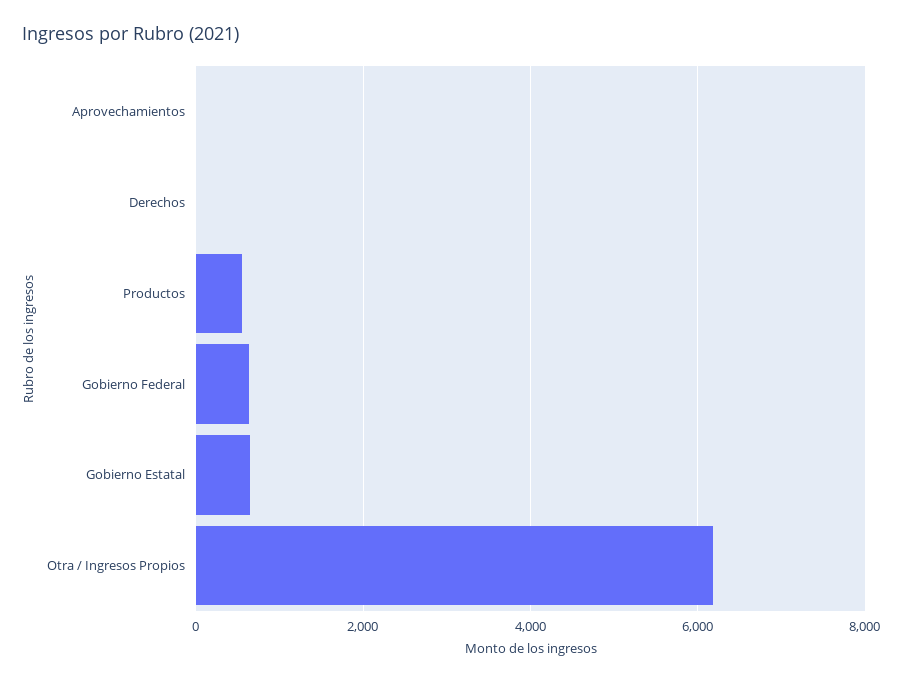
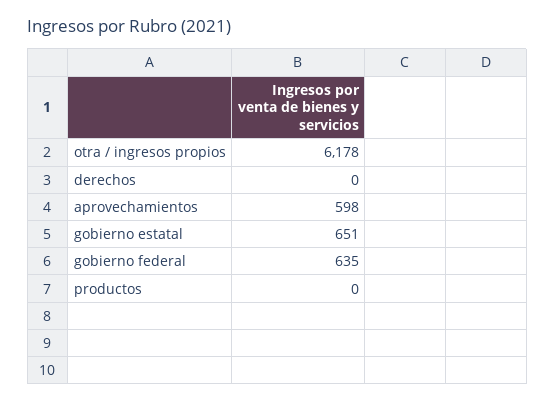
  {
-   "Aprovechamientos": 0,
+   "Aprovechamientos": 598,
    "Derechos": 0,
-   "Productos": 600,
+   "Productos": 0,
    "Gobierno Federal": 635,
    "Gobierno Estatal": 651,
    "Otra / Ingresos Propios": 6178
  }

